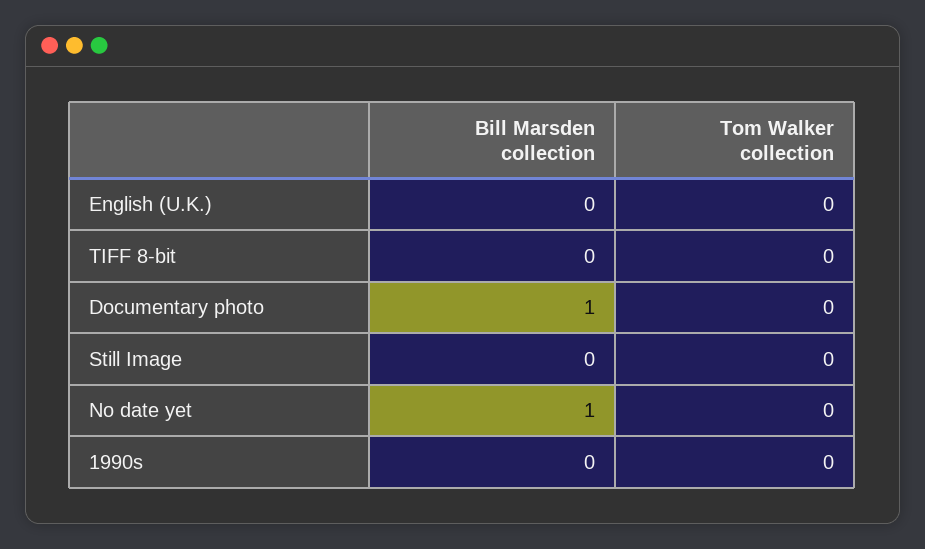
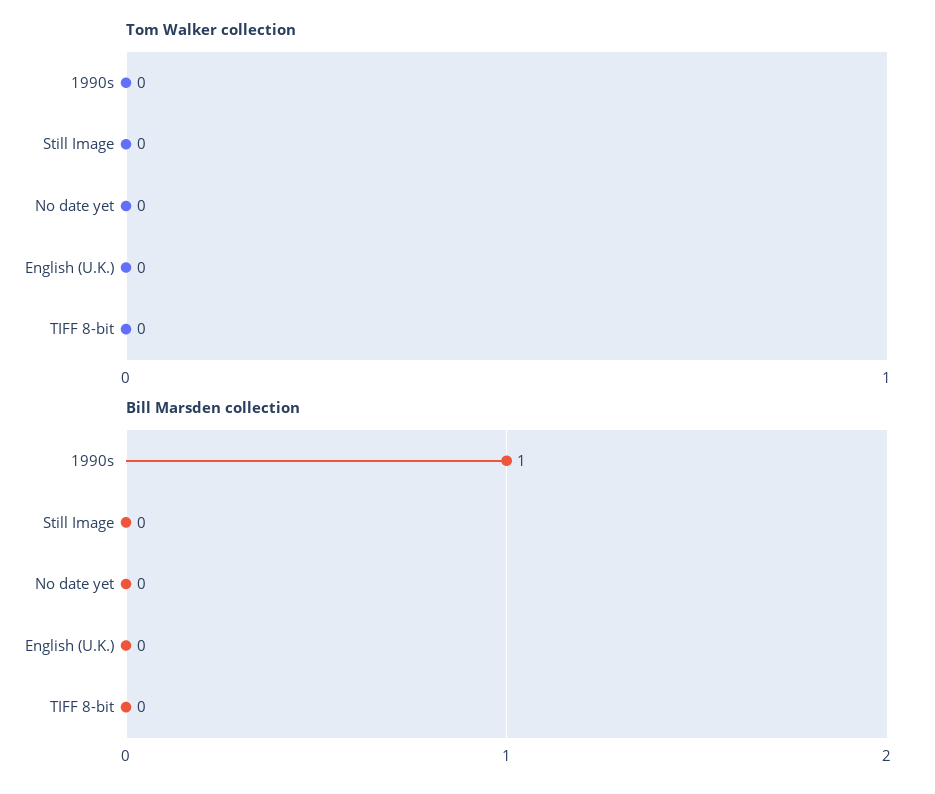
  {
    "Bill Marsden collection": {
      "English (U.K.)": 0,
      "TIFF 8-bit": 0,
-     "Documentary photo": 1,
      "Still Image": 0,
-     "No date yet": 1,
+     "No date yet": 0,
-     "1990s": 0
+     "1990s": 1
    },
    "Tom Walker collection": {
      "English (U.K.)": 0,
      "TIFF 8-bit": 0,
-     "Documentary photo": 0,
      "Still Image": 0,
      "No date yet": 0,
      "1990s": 0
    }
  }

